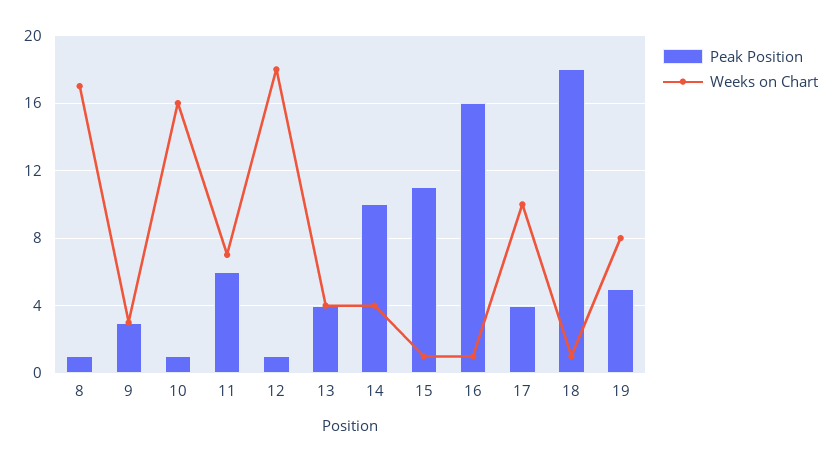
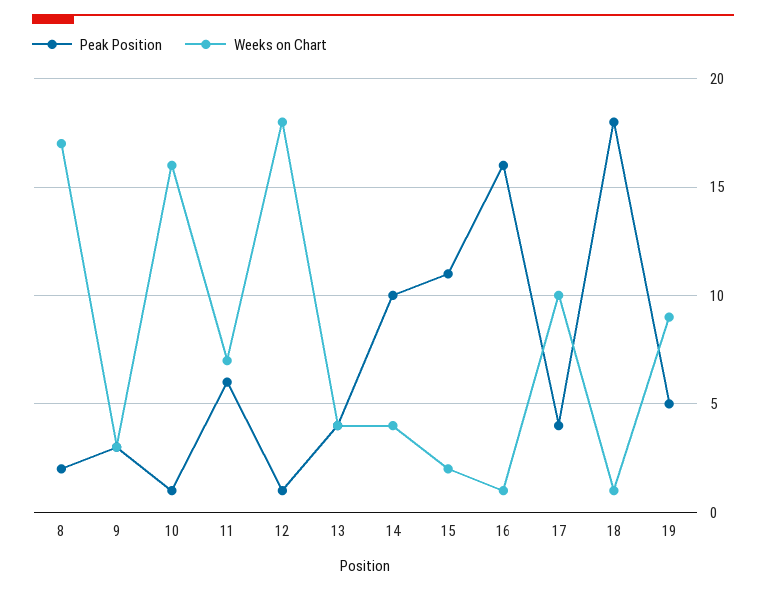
  {
    "Peak Position": {
-     "8": 1,
+     "8": 2,
      "9": 3,
      "10": 1,
      "11": 6,
      "12": 1,
      "13": 4,
      "14": 10,
      "15": 11,
      "16": 16,
      "17": 4,
      "18": 18,
      "19": 5
    },
    "Weeks on Chart": {
      "8": 17,
      "9": 3,
      "10": 16,
      "11": 7,
      "12": 18,
      "13": 4,
      "14": 4,
-     "15": 1,
+     "15": 2,
      "16": 1,
      "17": 10,
      "18": 1,
-     "19": 8
+     "19": 9
    }
  }

